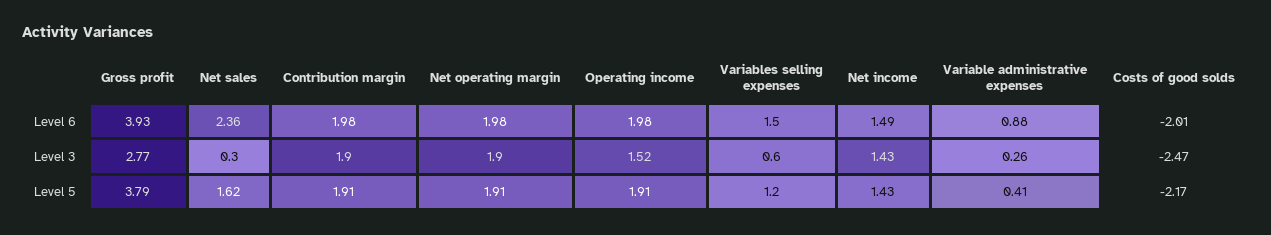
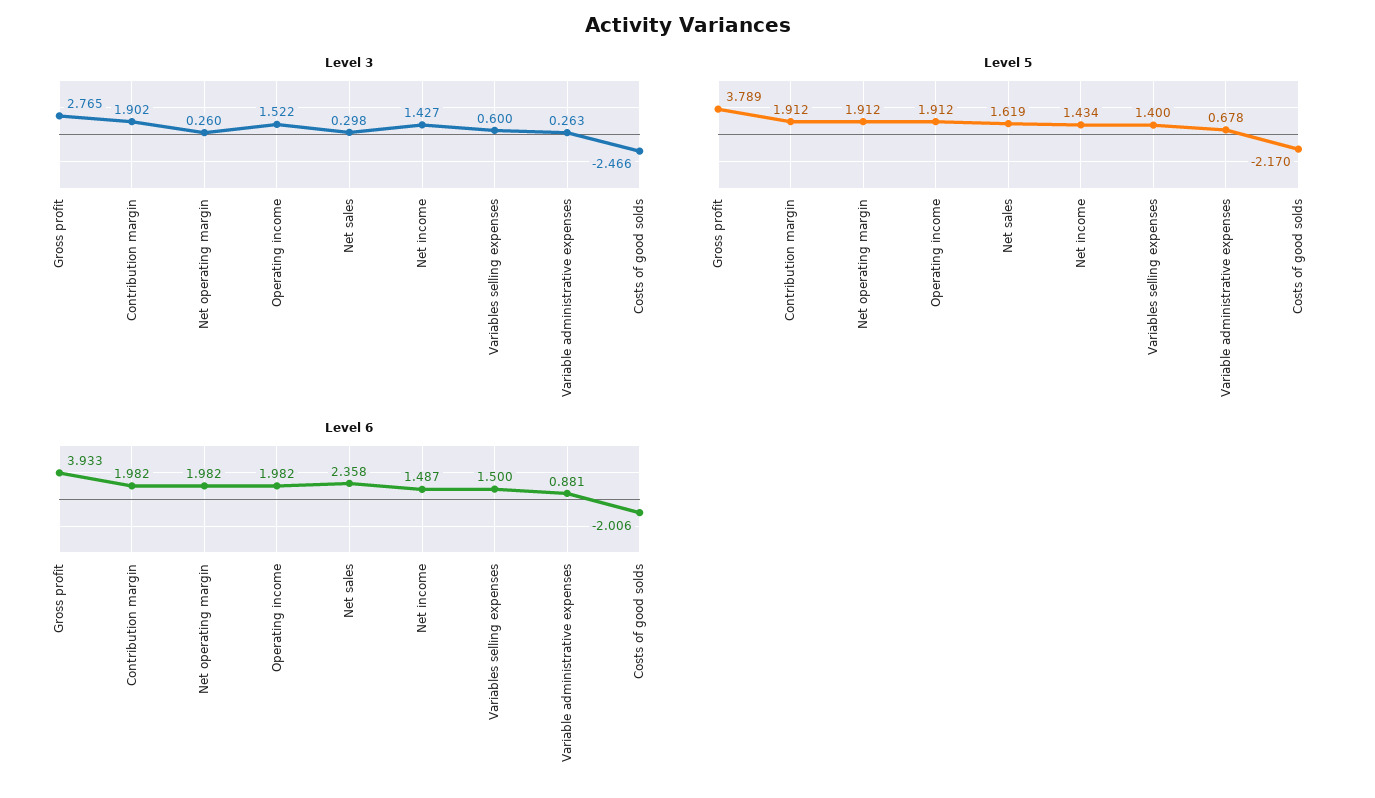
  {
    "Level 6": {
      "Gross profit": 3.933,
      "Net sales": 2.358,
      "Contribution margin": 1.982,
      "Net operating margin": 1.982,
      "Operating income": 1.982,
      "Variables selling expenses": 1.5,
      "Net income": 1.487,
      "Variable administrative expenses": 0.881,
      "Costs of good solds": -2.006
    },
    "Level 3": {
      "Gross profit": 2.765,
      "Net sales": 0.298,
      "Contribution margin": 1.902,
-     "Net operating margin": 1.9,
+     "Net operating margin": 0.26,
      "Operating income": 1.522,
      "Variables selling expenses": 0.6,
      "Net income": 1.427,
      "Variable administrative expenses": 0.263,
      "Costs of good solds": -2.466
    },
    "Level 5": {
      "Gross profit": 3.789,
      "Net sales": 1.619,
      "Contribution margin": 1.912,
      "Net operating margin": 1.912,
      "Operating income": 1.912,
-     "Variables selling expenses": 1.2,
+     "Variables selling expenses": 1.4,
      "Net income": 1.434,
-     "Variable administrative expenses": 0.41,
+     "Variable administrative expenses": 0.678,
      "Costs of good solds": -2.17
    }
  }

